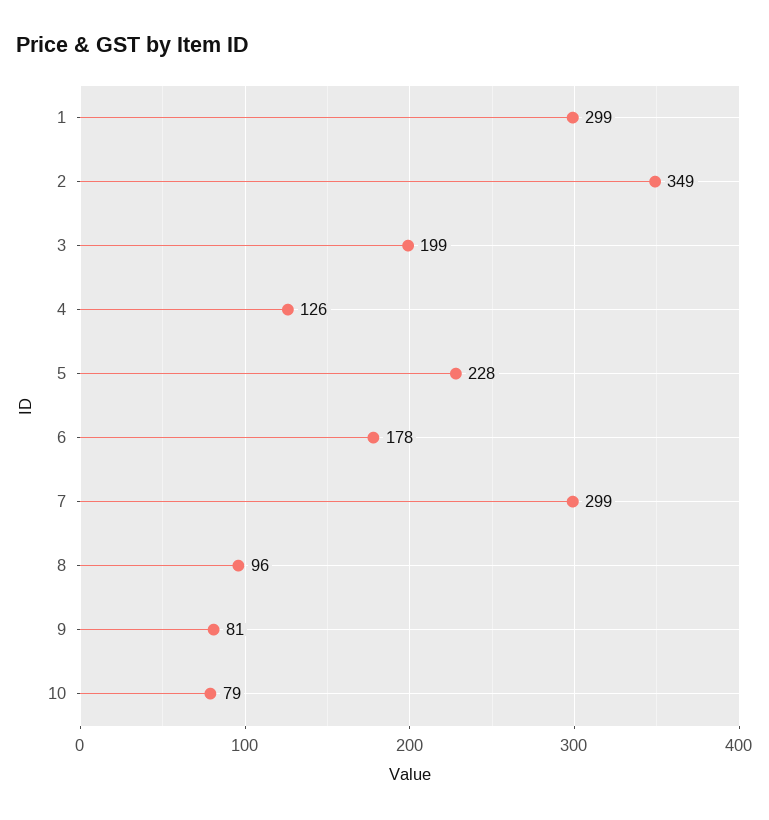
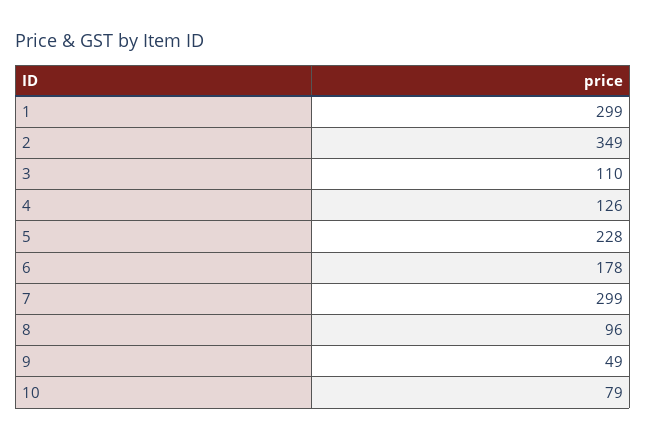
  {
    "1": 299,
    "2": 349,
-   "3": 199,
+   "3": 110,
    "4": 126,
    "5": 228,
    "6": 178,
    "7": 299,
    "8": 96,
-   "9": 81,
+   "9": 49,
    "10": 79
  }

